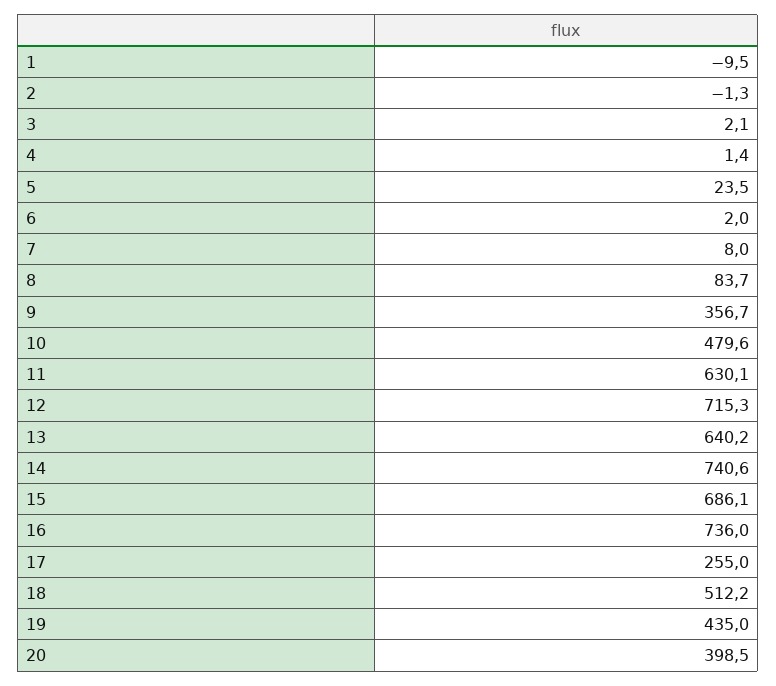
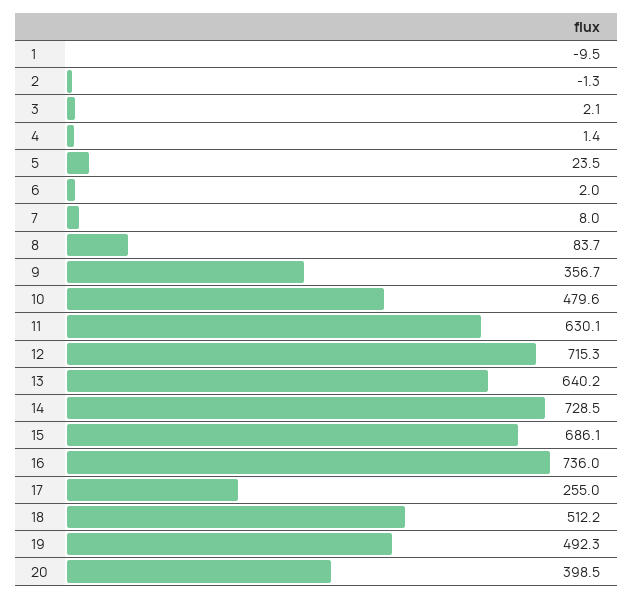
  {
    "1": -9.5,
    "2": -1.3,
    "3": 2.1,
    "4": 1.4,
    "5": 23.5,
    "6": 2,
    "7": 8,
    "8": 83.7,
    "9": 356.7,
    "10": 479.6,
    "11": 630.1,
    "12": 715.3,
    "13": 640.2,
-   "14": 740.6,
+   "14": 728.5,
    "15": 686.1,
    "16": 736,
    "17": 255,
    "18": 512.2,
-   "19": 435,
+   "19": 492.3,
    "20": 398.5
  }

